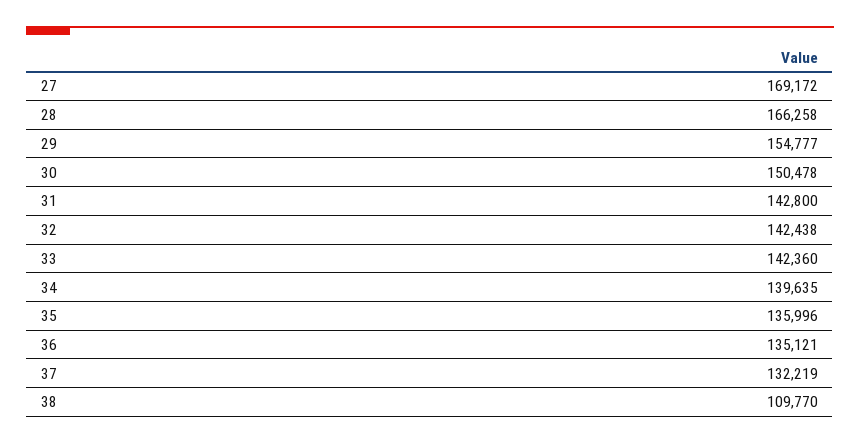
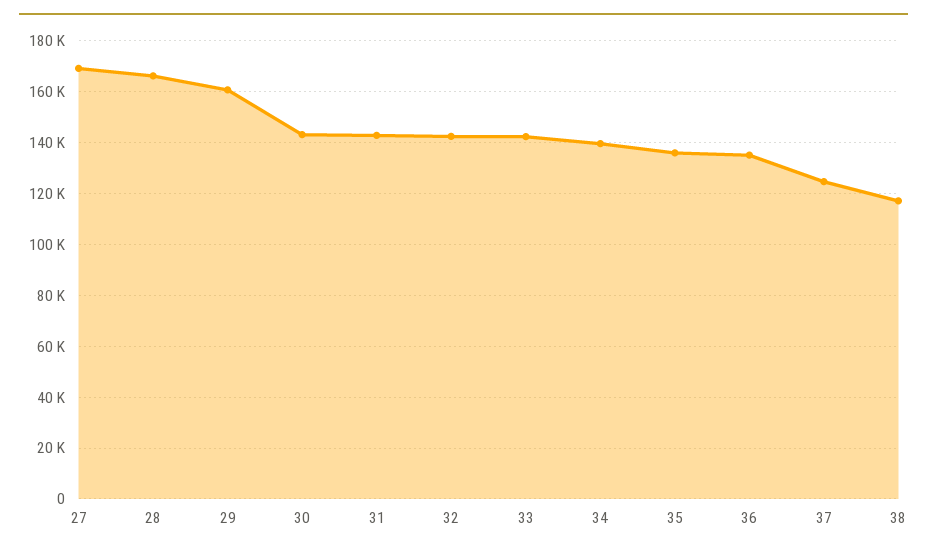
  {
    "27": 169172,
    "28": 166258,
-   "29": 154777,
+   "29": 160000,
-   "30": 150478,
+   "30": 142500,
    "31": 142800,
    "32": 142438,
    "33": 142360,
    "34": 139635,
    "35": 135996,
    "36": 135121,
-   "37": 132219,
+   "37": 125000,
-   "38": 109770
+   "38": 117500
  }

